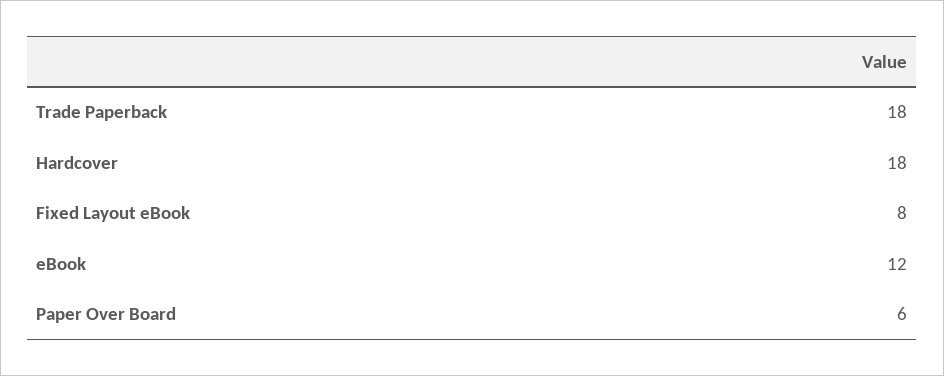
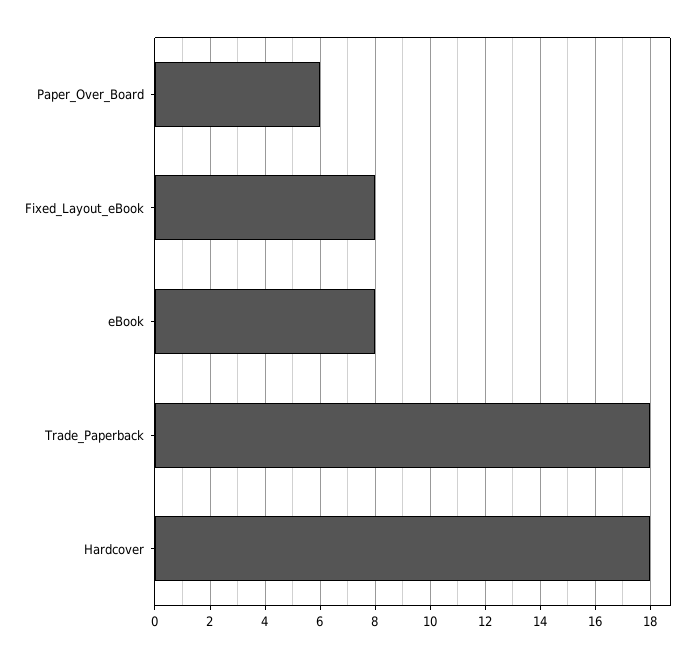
  {
    "Trade Paperback": 18,
    "Hardcover": 18,
    "Fixed Layout eBook": 8,
-   "eBook": 12,
+   "eBook": 8,
    "Paper Over Board": 6
  }

